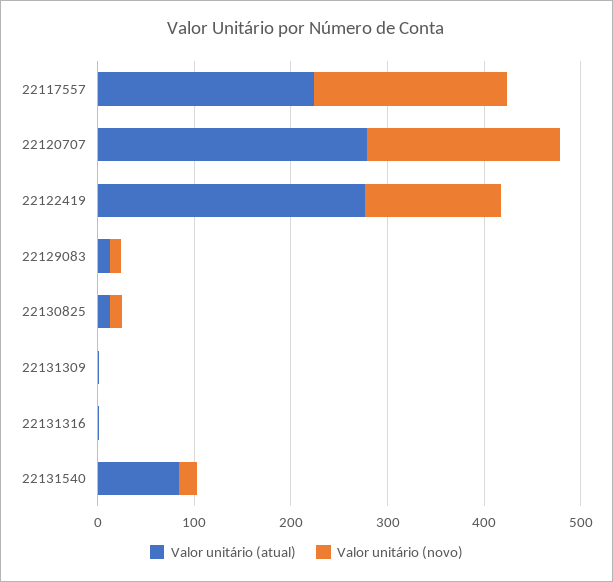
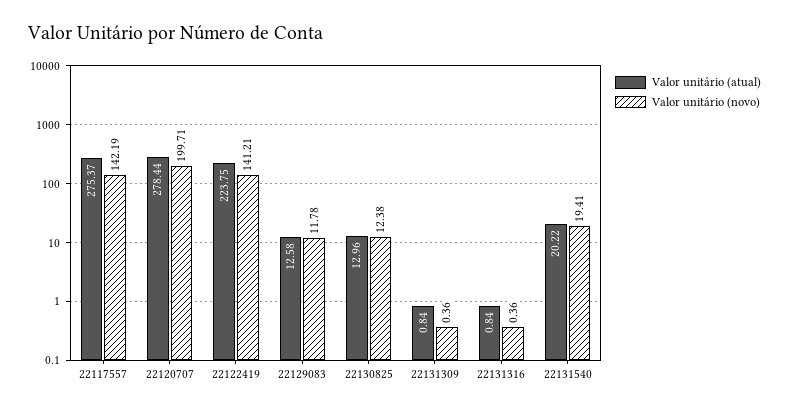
  {
    "Valor unitário (atual)": {
-     "22117557": 220,
+     "22117557": 275.37,
      "22120707": 278.44,
-     "22122419": 280,
+     "22122419": 223.75,
      "22129083": 12.58,
      "22130825": 12.96,
      "22131309": 0.84,
      "22131316": 0.84,
-     "22131540": 80
+     "22131540": 20.22
    },
    "Valor unitário (novo)": {
-     "22117557": 200,
+     "22117557": 142.19,
      "22120707": 199.71,
      "22122419": 141.21,
      "22129083": 11.78,
      "22130825": 12.38,
      "22131309": 0.36,
      "22131316": 0.36,
      "22131540": 19.41
    }
  }

